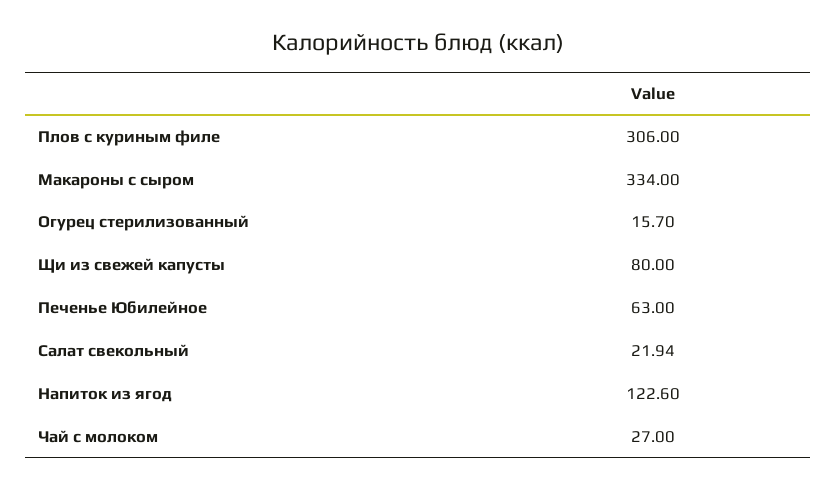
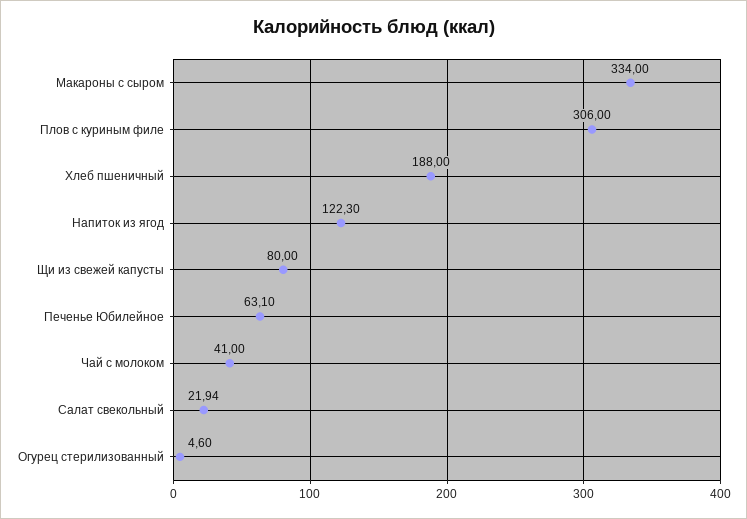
  {
    "Плов с куриным филе": 306,
    "Макароны с сыром": 334,
-   "Огурец стерилизованный": 15.7,
+   "Огурец стерилизованный": 4.6,
    "Щи из свежей капусты": 80,
-   "Печенье Юбилейное": 63,
+   "Печенье Юбилейное": 63.1,
    "Салат свекольный": 21.94,
-   "Напиток из ягод": 122.6,
+   "Напиток из ягод": 122.3,
-   "Чай с молоком": 27
+   "Чай с молоком": 41,
+   "Хлеб пшеничный": 188
  }

